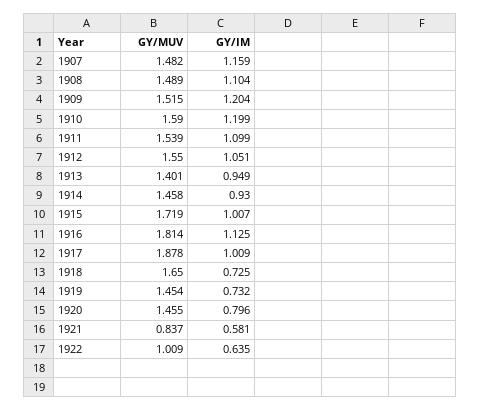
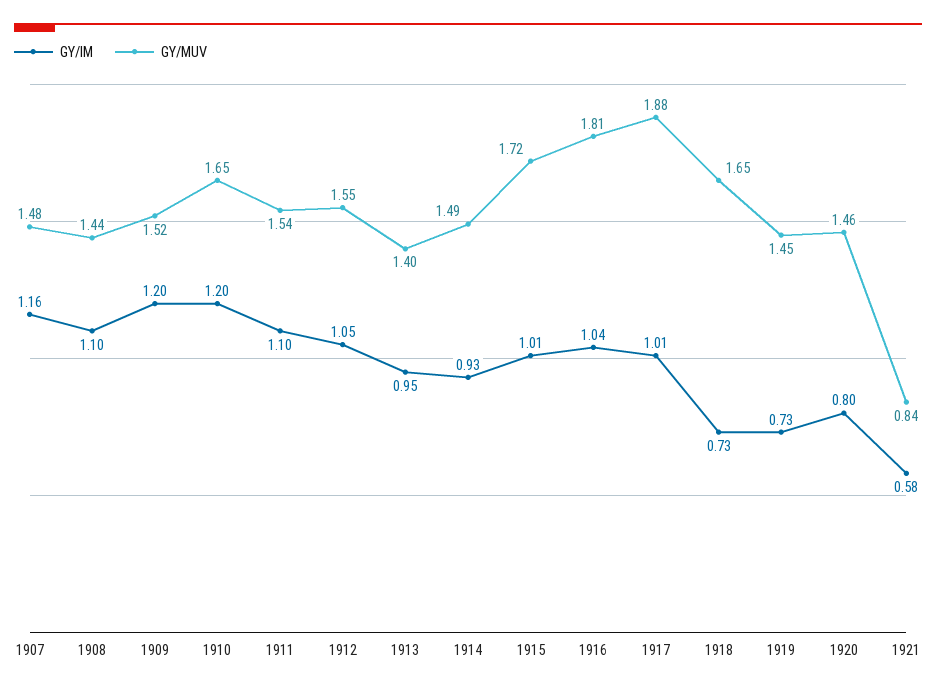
  {
    "GY/MUV": {
      "1907": 1.482,
-     "1908": 1.489,
+     "1908": 1.44,
      "1909": 1.515,
-     "1910": 1.59,
+     "1910": 1.65,
      "1911": 1.539,
      "1912": 1.55,
      "1913": 1.401,
-     "1914": 1.458,
+     "1914": 1.49,
      "1915": 1.719,
      "1916": 1.814,
      "1917": 1.878,
      "1918": 1.65,
      "1919": 1.454,
      "1920": 1.455,
-     "1921": 0.837,
+     "1921": 0.837
-     "1922": 1.009
    },
    "GY/IM": {
      "1907": 1.159,
      "1908": 1.104,
      "1909": 1.204,
      "1910": 1.199,
      "1911": 1.099,
      "1912": 1.051,
      "1913": 0.949,
      "1914": 0.93,
      "1915": 1.007,
-     "1916": 1.125,
+     "1916": 1.04,
      "1917": 1.009,
      "1918": 0.725,
      "1919": 0.732,
      "1920": 0.796,
-     "1921": 0.581,
+     "1921": 0.581
-     "1922": 0.635
    }
  }

